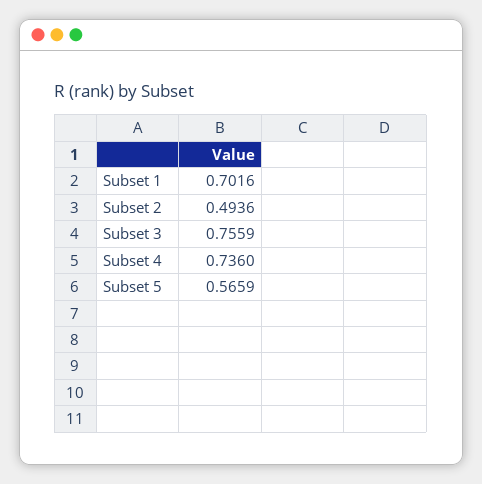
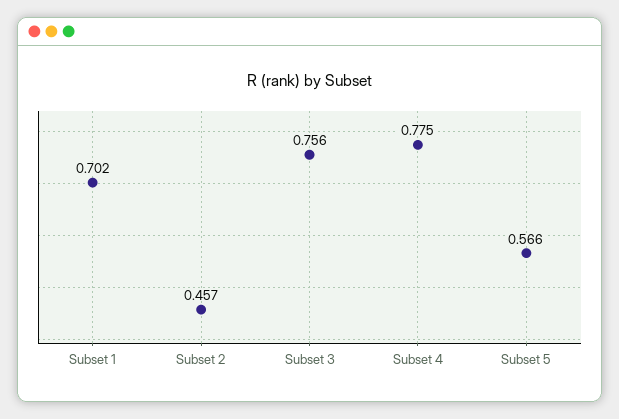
  {
    "Subset 1": 0.7016,
-   "Subset 2": 0.4936,
+   "Subset 2": 0.457,
    "Subset 3": 0.7559,
-   "Subset 4": 0.736,
+   "Subset 4": 0.775,
    "Subset 5": 0.5659
  }

